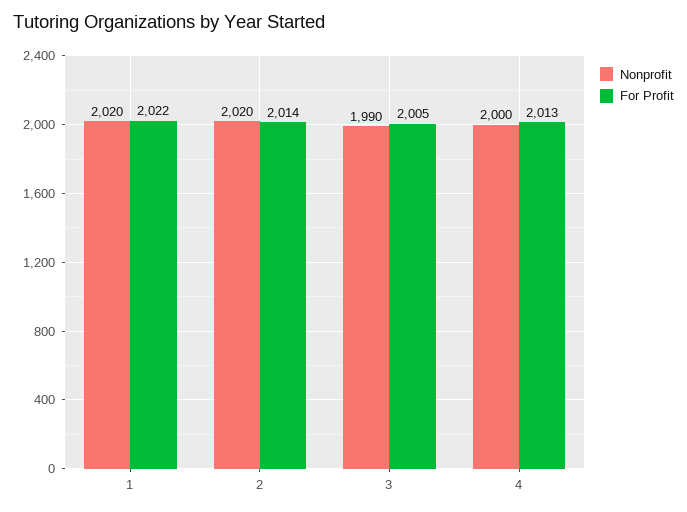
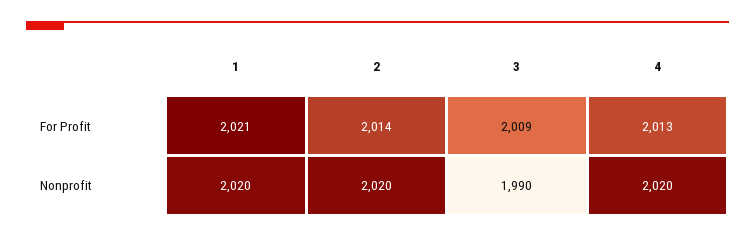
  {
    "Nonprofit": {
      "1": 2020,
      "2": 2020,
      "3": 1990,
-     "4": 2000
+     "4": 2020
    },
    "For Profit": {
-     "1": 2022,
+     "1": 2021,
      "2": 2014,
-     "3": 2005,
+     "3": 2009,
      "4": 2013
    }
  }

